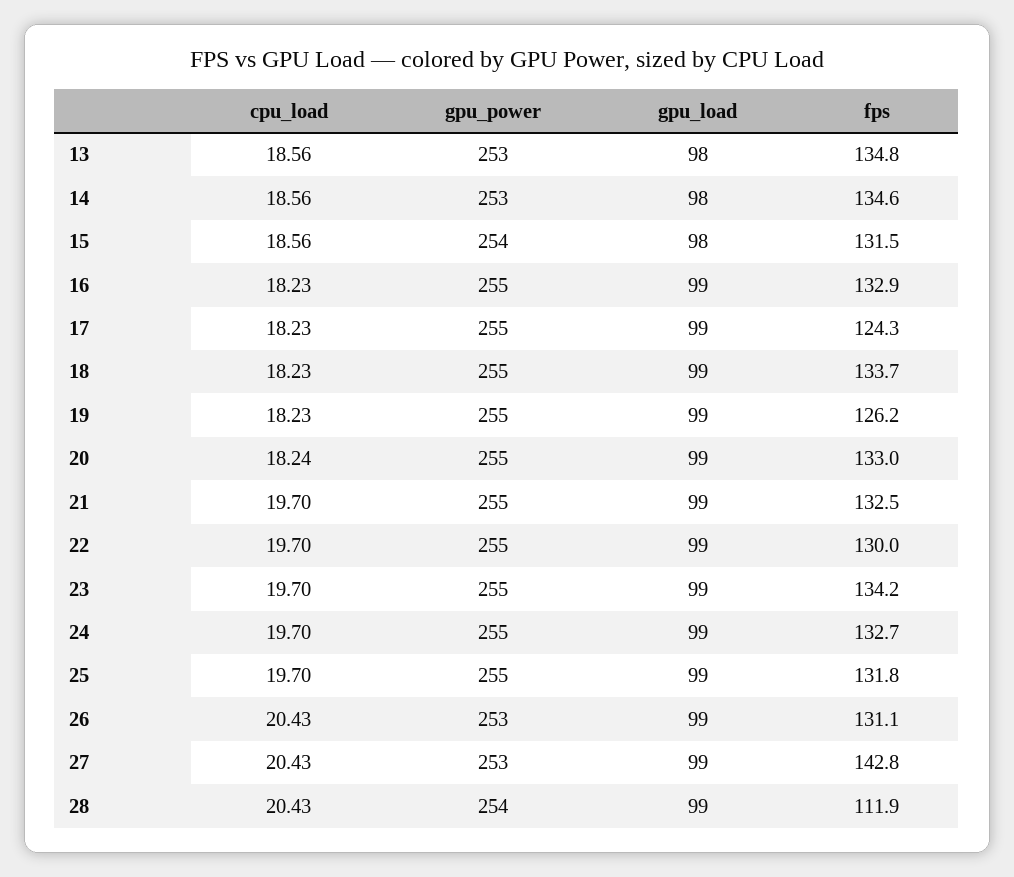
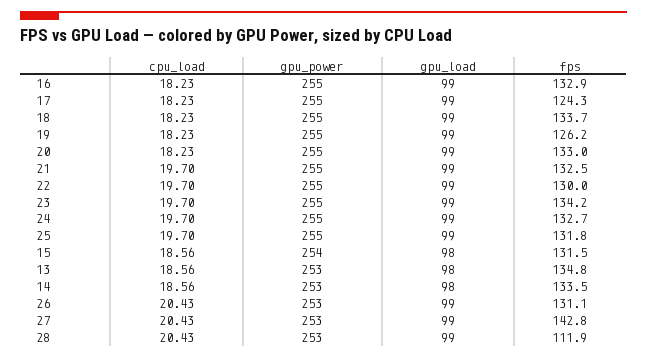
  {
    "cpu_load": {
      "13": 18.56,
      "14": 18.56,
      "15": 18.56,
      "16": 18.23,
      "17": 18.23,
      "18": 18.23,
      "19": 18.23,
-     "20": 18.24,
+     "20": 18.23,
      "21": 19.7,
      "22": 19.7,
      "23": 19.7,
      "24": 19.7,
      "25": 19.7,
      "26": 20.43,
      "27": 20.43,
      "28": 20.43
    },
    "gpu_power": {
      "13": 253,
      "14": 253,
      "15": 254,
      "16": 255,
      "17": 255,
      "18": 255,
      "19": 255,
      "20": 255,
      "21": 255,
      "22": 255,
      "23": 255,
      "24": 255,
      "25": 255,
      "26": 253,
      "27": 253,
-     "28": 254
+     "28": 253
    },
    "gpu_load": {
      "13": 98,
      "14": 98,
      "15": 98,
      "16": 99,
      "17": 99,
      "18": 99,
      "19": 99,
      "20": 99,
      "21": 99,
      "22": 99,
      "23": 99,
      "24": 99,
      "25": 99,
      "26": 99,
      "27": 99,
      "28": 99
    },
    "fps": {
      "13": 134.8,
-     "14": 134.6,
+     "14": 133.5,
      "15": 131.5,
      "16": 132.9,
      "17": 124.3,
      "18": 133.7,
      "19": 126.2,
      "20": 133,
      "21": 132.5,
      "22": 130,
      "23": 134.2,
      "24": 132.7,
      "25": 131.8,
      "26": 131.1,
      "27": 142.8,
      "28": 111.9
    }
  }

